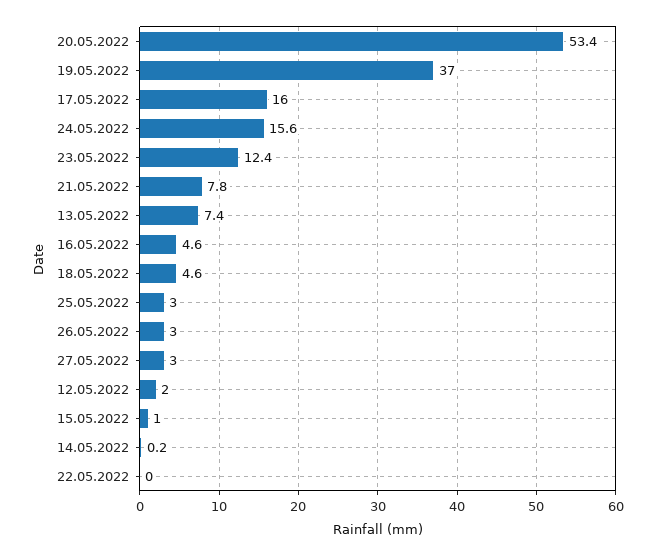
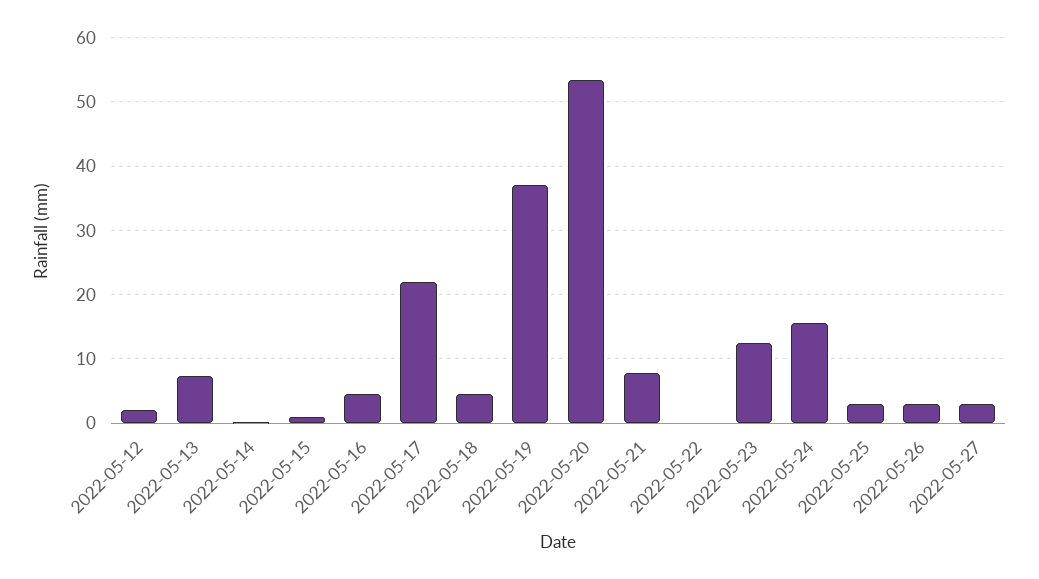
  {
    "20.05.2022": 53.4,
    "19.05.2022": 37,
-   "17.05.2022": 16,
+   "17.05.2022": 22,
    "24.05.2022": 15.6,
    "23.05.2022": 12.4,
    "21.05.2022": 7.8,
    "13.05.2022": 7.4,
    "16.05.2022": 4.6,
    "18.05.2022": 4.6,
    "25.05.2022": 3,
    "26.05.2022": 3,
    "27.05.2022": 3,
    "12.05.2022": 2,
    "15.05.2022": 1,
    "14.05.2022": 0.2,
    "22.05.2022": 0
  }

